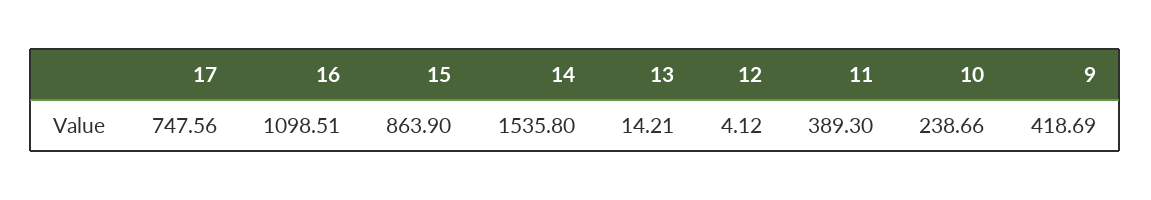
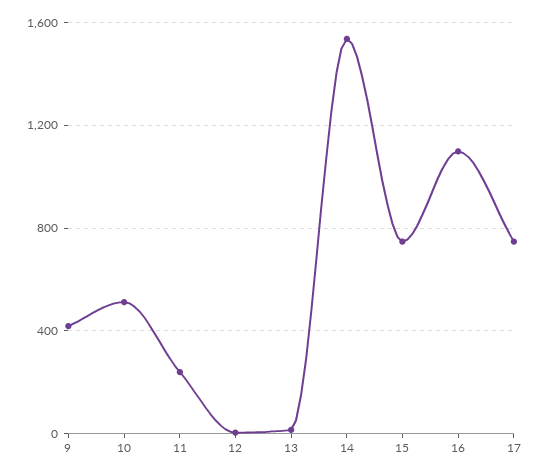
  {
    "17": 747.56,
    "16": 1098.51,
-   "15": 863.9,
+   "15": 750,
    "14": 1535.8,
    "13": 14.21,
    "12": 4.12,
-   "11": 389.3,
+   "11": 250,
-   "10": 238.66,
+   "10": 500,
    "9": 418.69
  }

